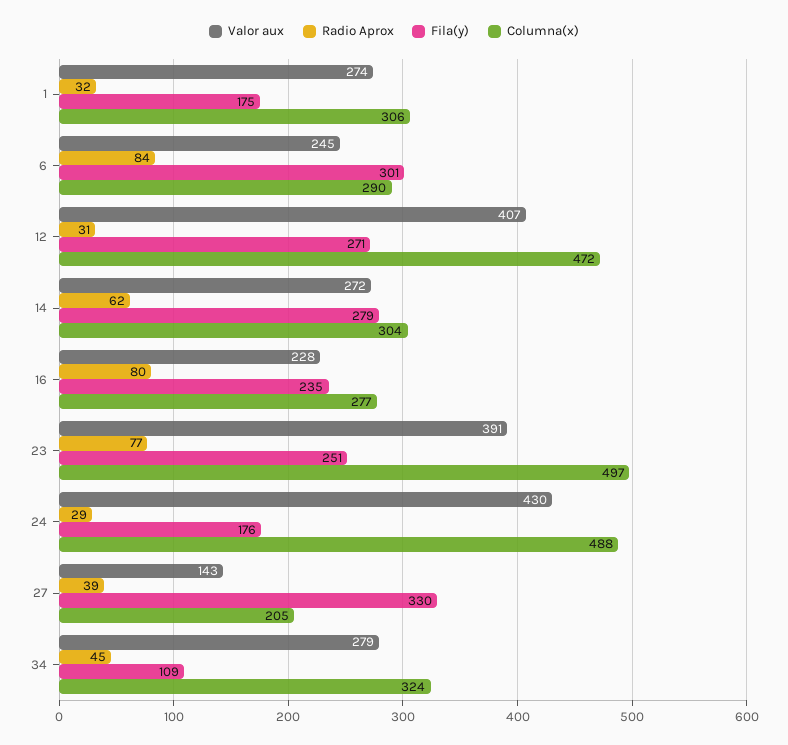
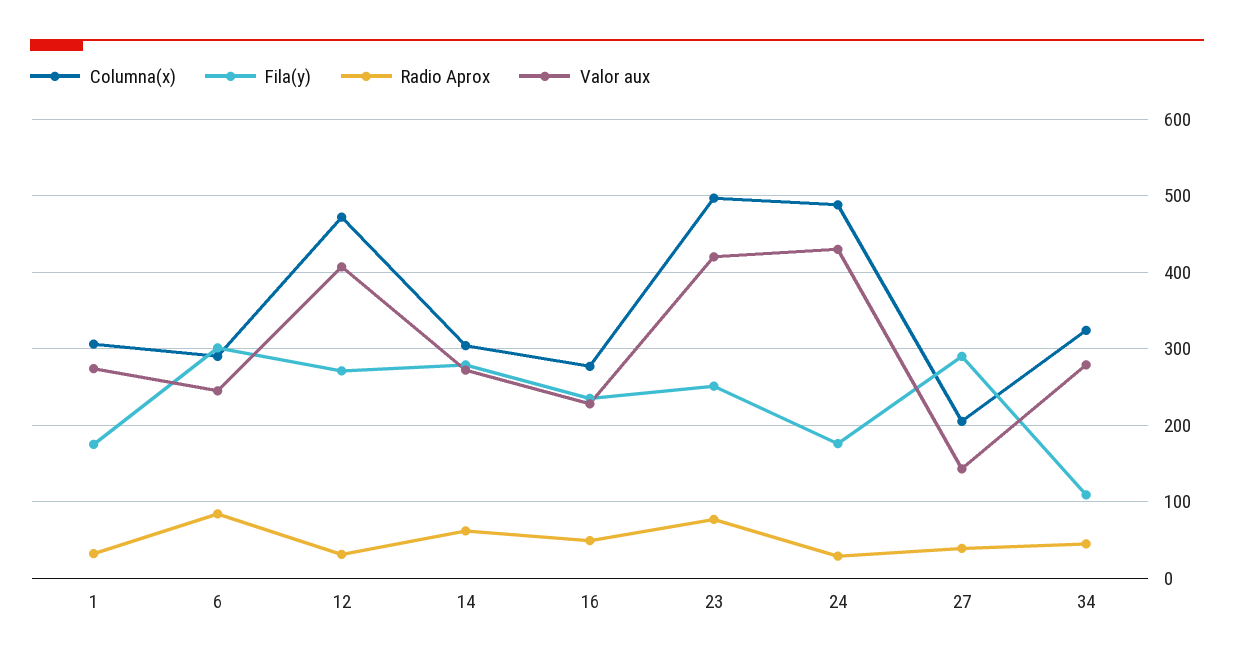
  {
    "Valor aux": {
      "1": 274,
      "6": 245,
      "12": 407,
      "14": 272,
      "16": 228,
-     "23": 391,
+     "23": 420,
      "24": 430,
      "27": 143,
      "34": 279
    },
    "Radio Aprox": {
      "1": 32,
      "6": 84,
      "12": 31,
      "14": 62,
-     "16": 80,
+     "16": 50,
      "23": 77,
      "24": 29,
      "27": 39,
      "34": 45
    },
    "Fila(y)": {
      "1": 175,
      "6": 301,
      "12": 271,
      "14": 279,
      "16": 235,
      "23": 251,
      "24": 176,
-     "27": 330,
+     "27": 290,
      "34": 109
    },
    "Columna(x)": {
      "1": 306,
      "6": 290,
      "12": 472,
      "14": 304,
      "16": 277,
      "23": 497,
      "24": 488,
      "27": 205,
      "34": 324
    }
  }

